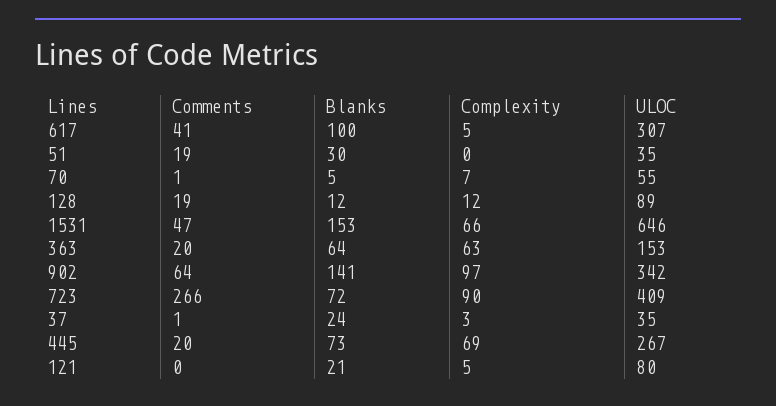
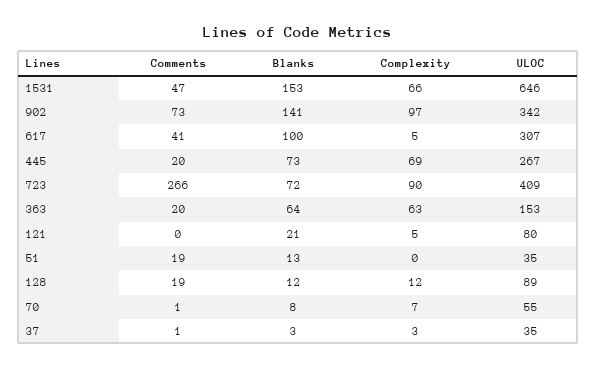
  {
    "Comments": {
      "617": 41,
      "51": 19,
      "70": 1,
      "128": 19,
      "1531": 47,
      "363": 20,
-     "902": 64,
+     "902": 73,
      "723": 266,
      "37": 1,
      "445": 20,
      "121": 0
    },
    "Blanks": {
      "617": 100,
-     "51": 30,
+     "51": 13,
-     "70": 5,
+     "70": 8,
      "128": 12,
      "1531": 153,
      "363": 64,
      "902": 141,
      "723": 72,
-     "37": 24,
+     "37": 3,
      "445": 73,
      "121": 21
    },
    "Complexity": {
      "617": 5,
      "51": 0,
      "70": 7,
      "128": 12,
      "1531": 66,
      "363": 63,
      "902": 97,
      "723": 90,
      "37": 3,
      "445": 69,
      "121": 5
    },
    "ULOC": {
      "617": 307,
      "51": 35,
      "70": 55,
      "128": 89,
      "1531": 646,
      "363": 153,
      "902": 342,
      "723": 409,
      "37": 35,
      "445": 267,
      "121": 80
    }
  }

